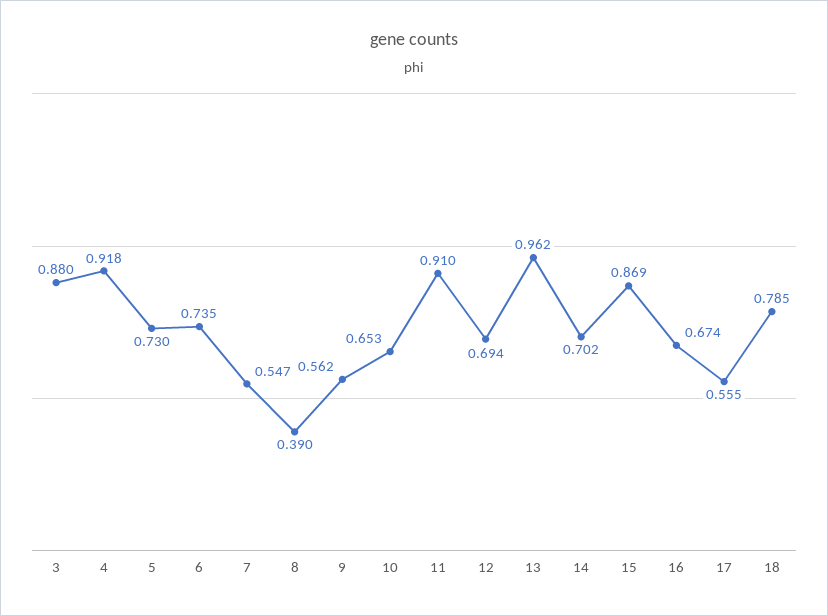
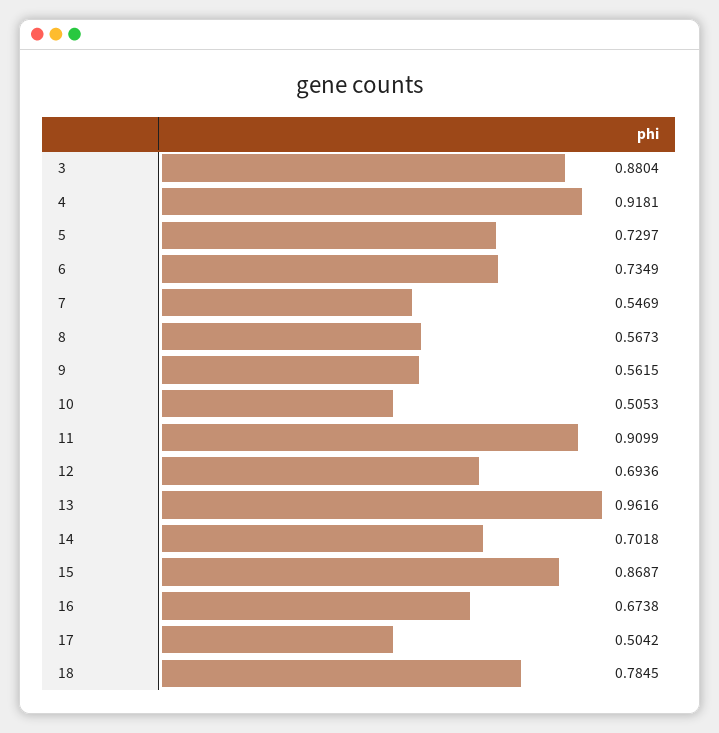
  {
    "3": 0.8804,
    "4": 0.9181,
    "5": 0.7297,
    "6": 0.7349,
    "7": 0.5469,
-   "8": 0.39,
+   "8": 0.5673,
    "9": 0.5615,
-   "10": 0.653,
+   "10": 0.5053,
    "11": 0.9099,
    "12": 0.6936,
    "13": 0.9616,
    "14": 0.7018,
    "15": 0.8687,
    "16": 0.6738,
-   "17": 0.555,
+   "17": 0.5042,
    "18": 0.7845
  }

